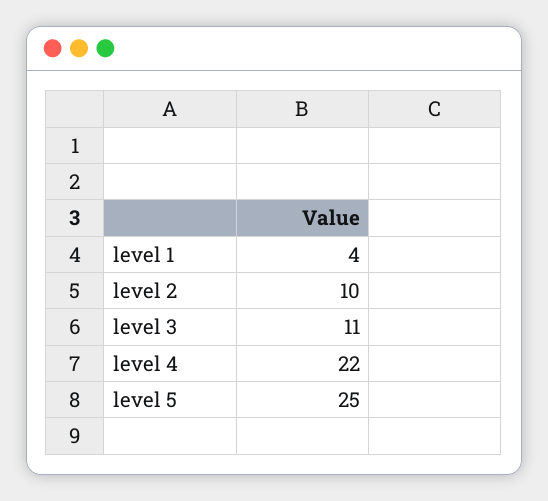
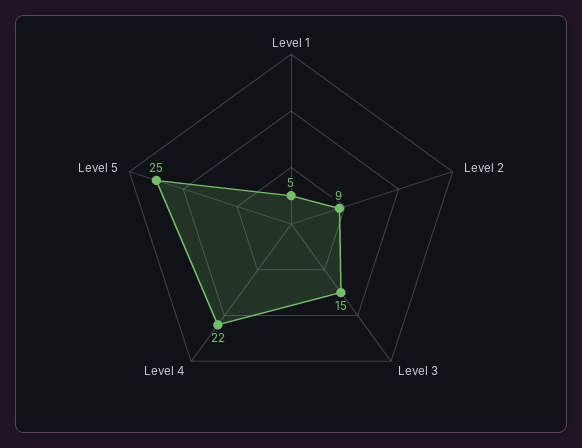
  {
-   "level 1": 4,
+   "level 1": 5,
-   "level 2": 10,
+   "level 2": 9,
-   "level 3": 11,
+   "level 3": 15,
    "level 4": 22,
    "level 5": 25
  }

